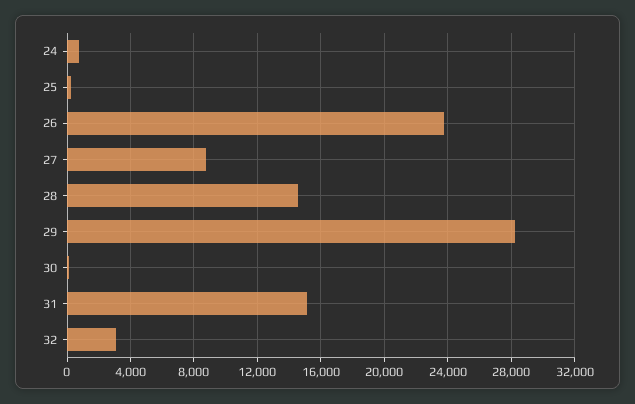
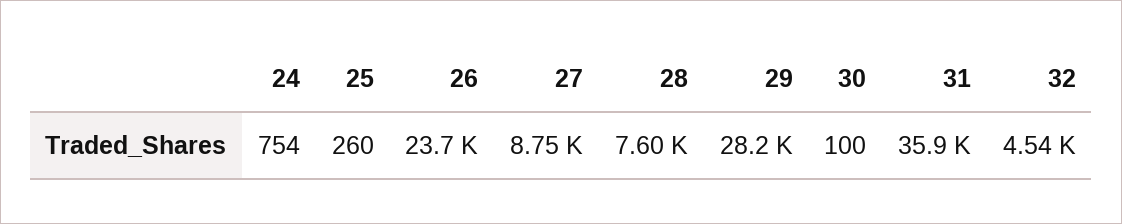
  {
    "24": 754,
    "25": 260,
    "26": 23700,
    "27": 8750,
-   "28": 14500,
+   "28": 7600,
    "29": 28200,
    "30": 100,
-   "31": 15000,
+   "31": 35900,
-   "32": 3000
+   "32": 4540
  }

